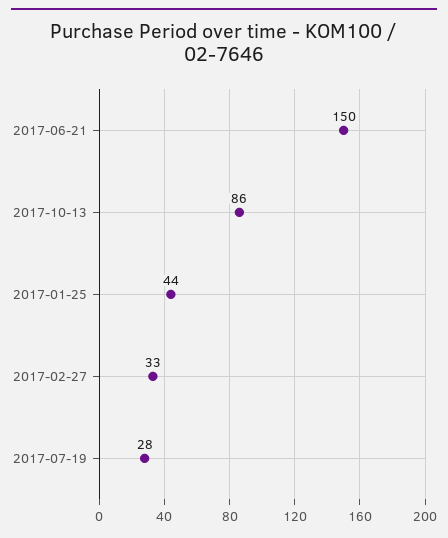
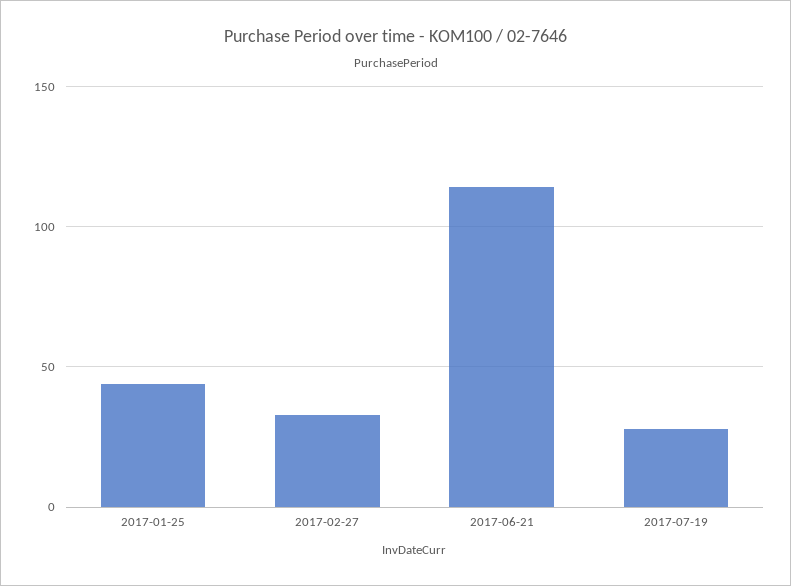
  {
-   "2017-06-21": 150,
+   "2017-06-21": 115,
-   "2017-10-13": 86,
    "2017-01-25": 44,
    "2017-02-27": 33,
    "2017-07-19": 28
  }

